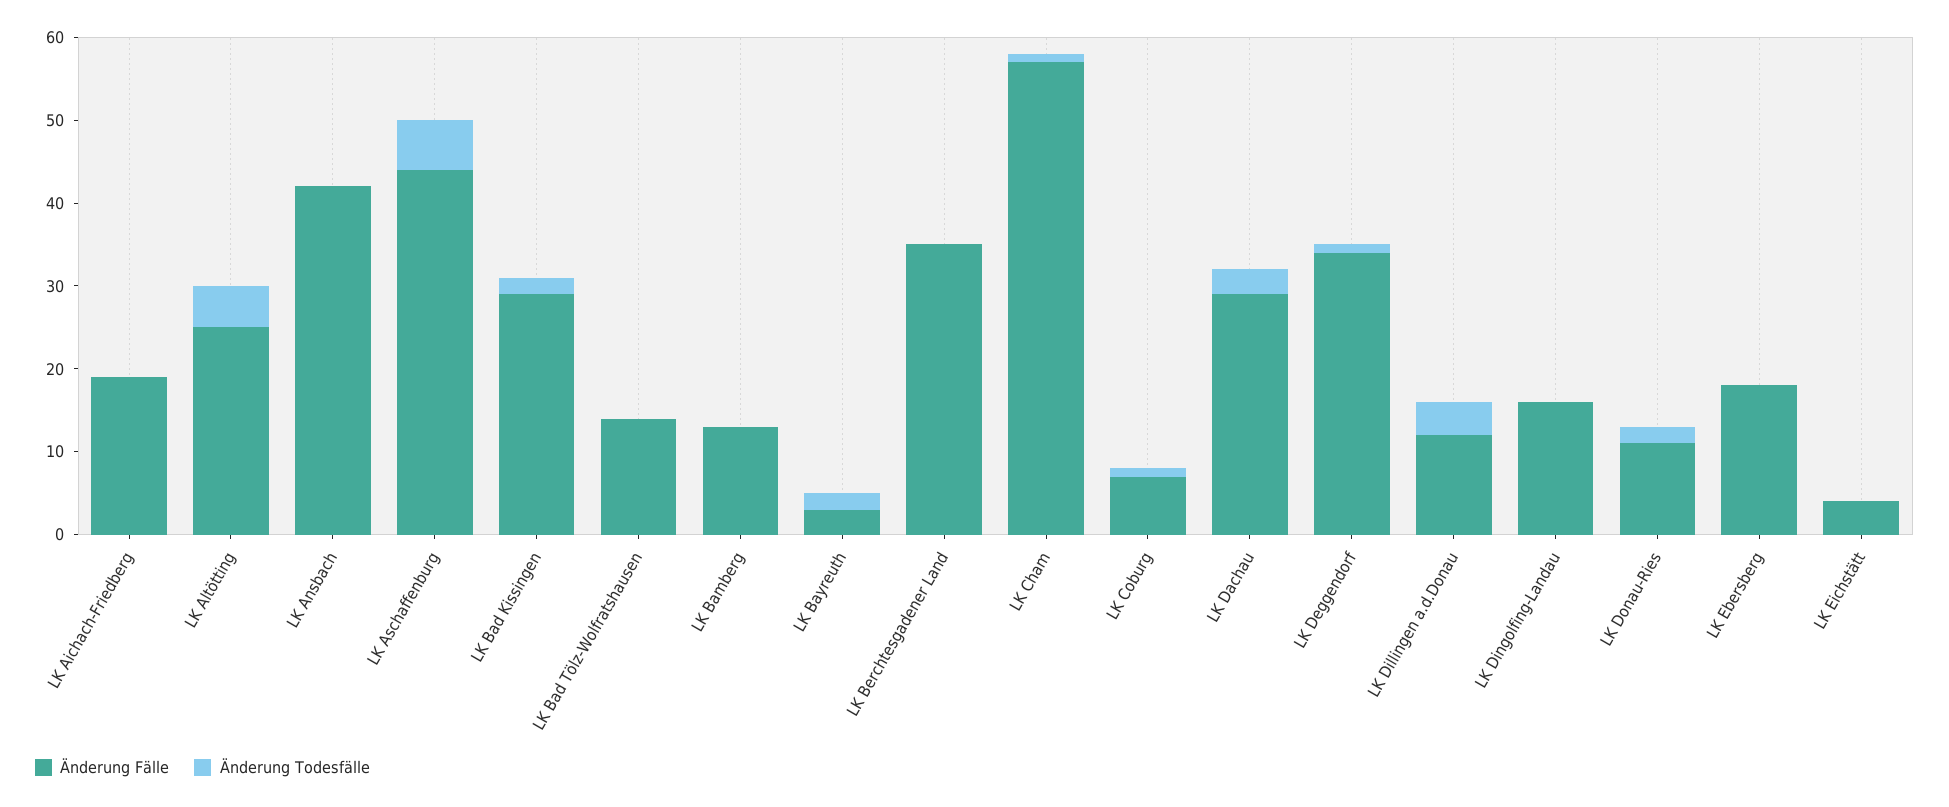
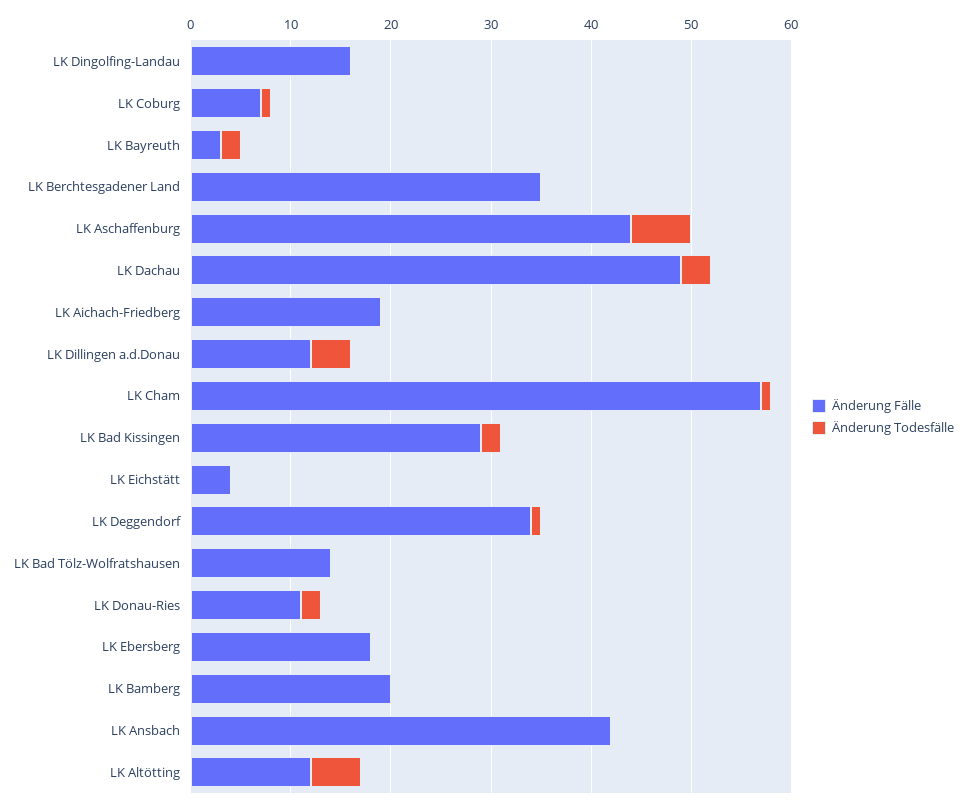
  {
    "Änderung Fälle": {
      "LK Aichach-Friedberg": 19,
-     "LK Altötting": 25,
+     "LK Altötting": 12,
      "LK Ansbach": 42,
      "LK Aschaffenburg": 44,
      "LK Bad Kissingen": 29,
      "LK Bad Tölz-Wolfratshausen": 14,
-     "LK Bamberg": 13,
+     "LK Bamberg": 20,
      "LK Bayreuth": 3,
      "LK Berchtesgadener Land": 35,
      "LK Cham": 57,
      "LK Coburg": 7,
-     "LK Dachau": 29,
+     "LK Dachau": 49,
      "LK Deggendorf": 34,
      "LK Dillingen a.d.Donau": 12,
      "LK Dingolfing-Landau": 16,
      "LK Donau-Ries": 11,
      "LK Ebersberg": 18,
      "LK Eichstätt": 4
    },
    "Änderung Todesfälle": {
      "LK Aichach-Friedberg": 0,
      "LK Altötting": 5,
      "LK Ansbach": 0,
      "LK Aschaffenburg": 6,
      "LK Bad Kissingen": 2,
      "LK Bad Tölz-Wolfratshausen": 0,
      "LK Bamberg": 0,
      "LK Bayreuth": 2,
      "LK Berchtesgadener Land": 0,
      "LK Cham": 1,
      "LK Coburg": 1,
      "LK Dachau": 3,
      "LK Deggendorf": 1,
      "LK Dillingen a.d.Donau": 4,
      "LK Dingolfing-Landau": 0,
      "LK Donau-Ries": 2,
      "LK Ebersberg": 0,
      "LK Eichstätt": 0
    }
  }

